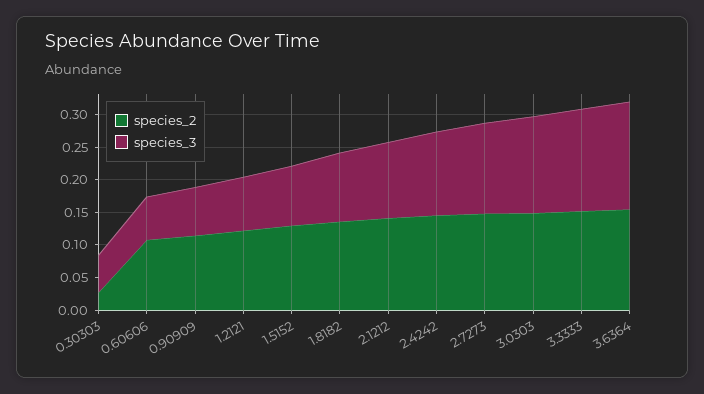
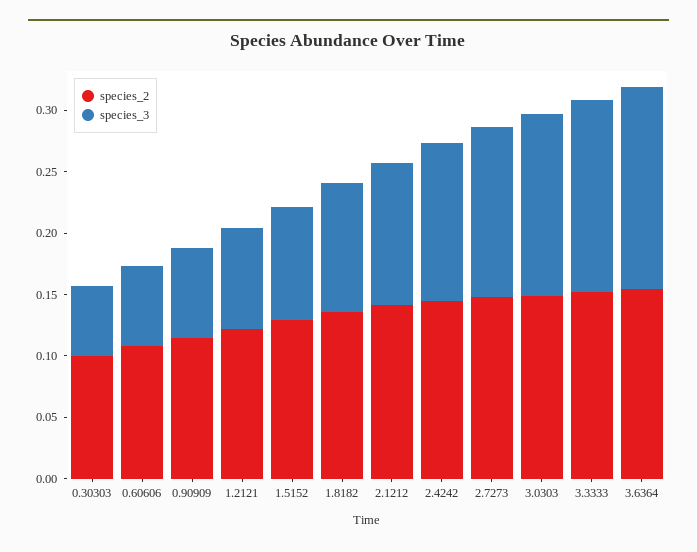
  {
    "species_2": {
-     "0.30303": 0.025,
+     "0.30303": 0.1,
      "0.60606": 0.11,
      "0.90909": 0.11,
      "1.2121": 0.12,
      "1.5152": 0.13,
      "1.8182": 0.14,
      "2.1212": 0.14,
      "2.4242": 0.15,
      "2.7273": 0.15,
      "3.0303": 0.15,
      "3.3333": 0.15,
      "3.6364": 0.15
    },
    "species_3": {
      "0.30303": 0.06,
      "0.60606": 0.07,
      "0.90909": 0.07,
      "1.2121": 0.08,
      "1.5152": 0.09,
      "1.8182": 0.11,
      "2.1212": 0.12,
      "2.4242": 0.13,
      "2.7273": 0.14,
      "3.0303": 0.15,
      "3.3333": 0.16,
      "3.6364": 0.16
    }
  }

